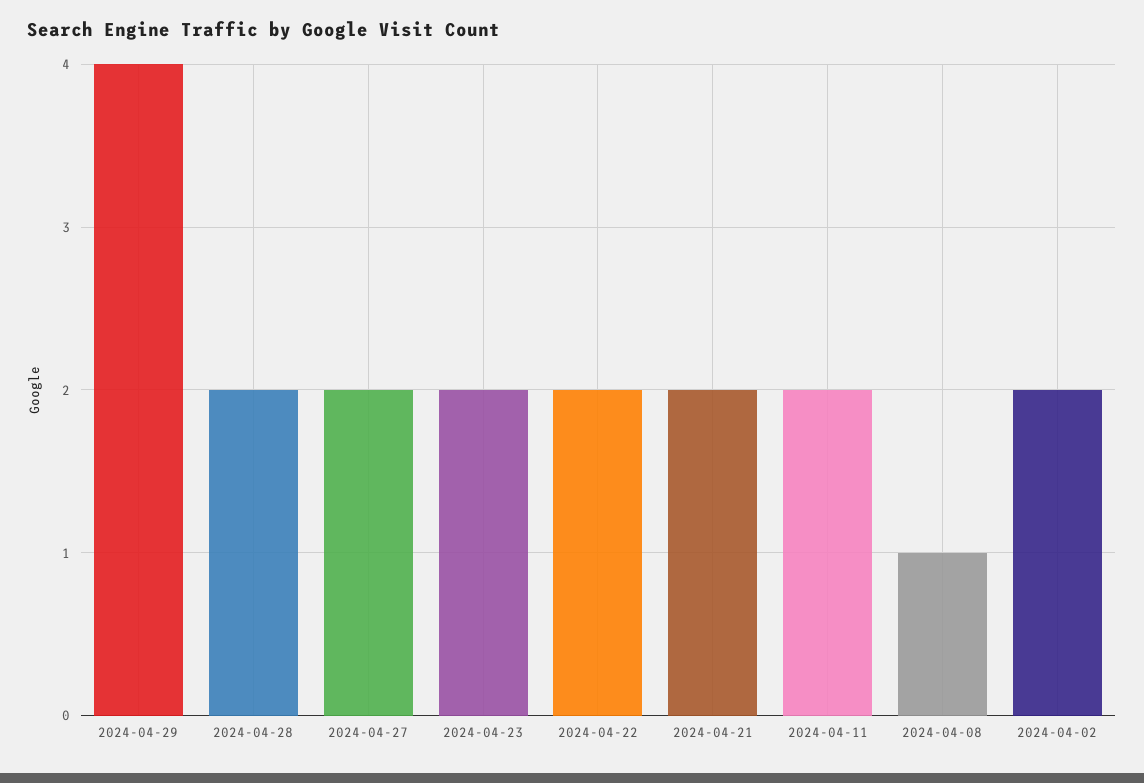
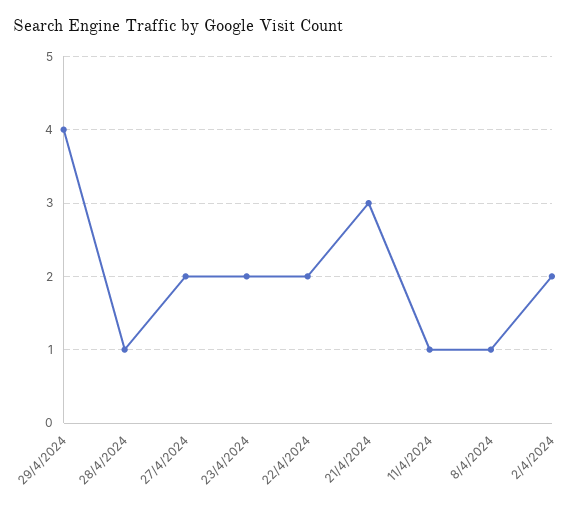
  {
    "2024-04-29": 4,
-   "2024-04-28": 2,
+   "2024-04-28": 1,
    "2024-04-27": 2,
    "2024-04-23": 2,
    "2024-04-22": 2,
-   "2024-04-21": 2,
+   "2024-04-21": 3,
-   "2024-04-11": 2,
+   "2024-04-11": 1,
    "2024-04-08": 1,
    "2024-04-02": 2
  }

